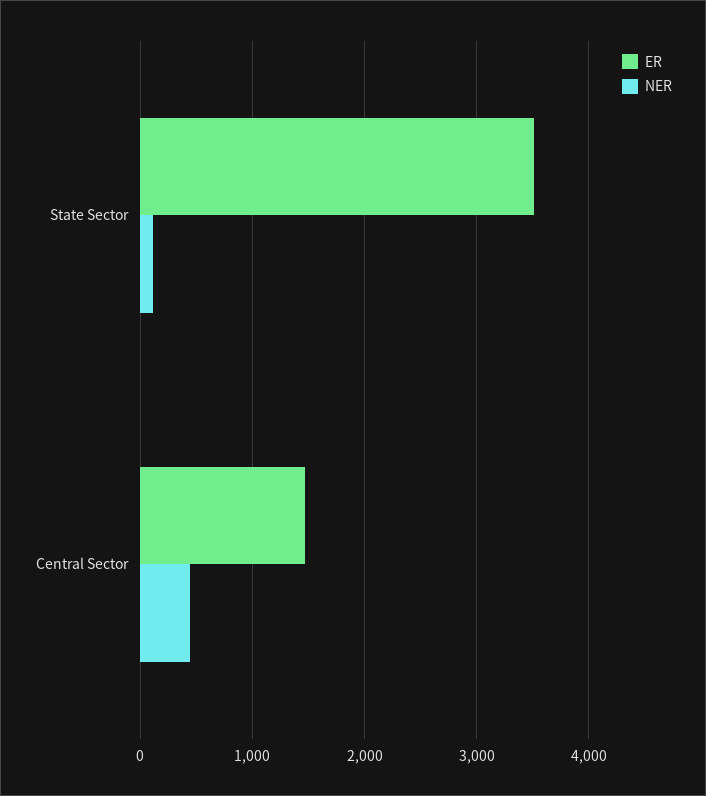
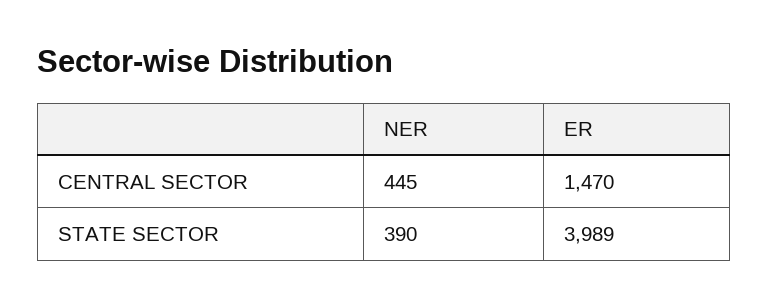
  {
    "ER": {
-     "State Sector": 3500,
+     "State Sector": 3989,
      "Central Sector": 1470
    },
    "NER": {
-     "State Sector": 100,
+     "State Sector": 390,
      "Central Sector": 445
    }
  }

